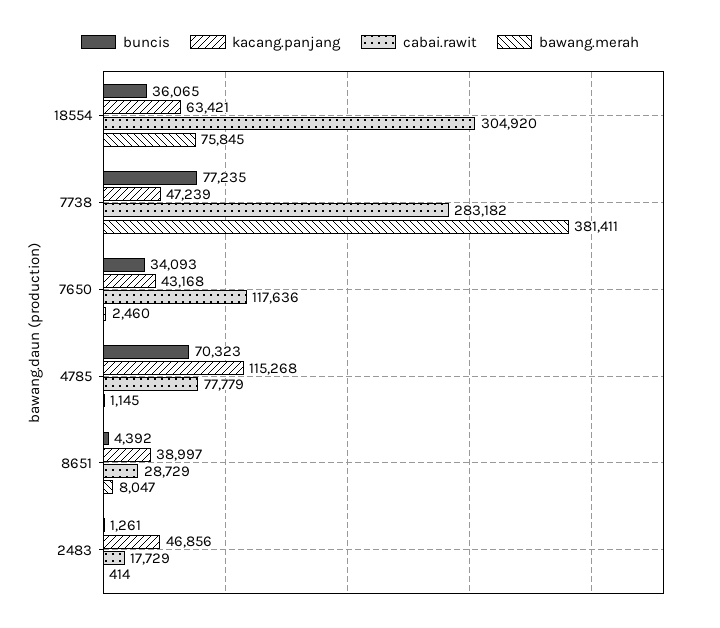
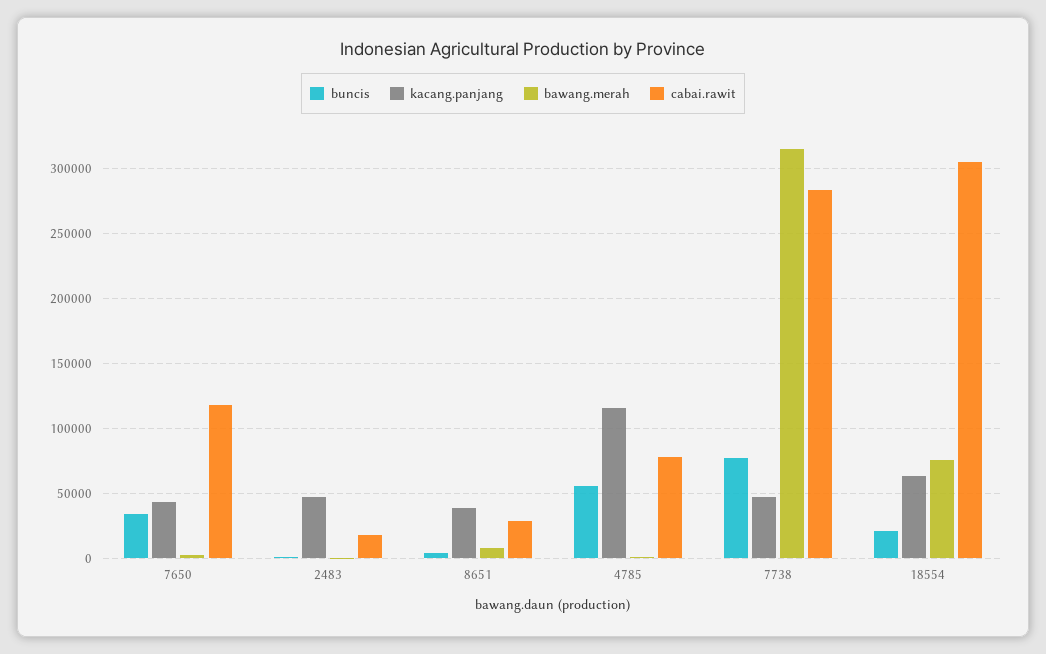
  {
    "buncis": {
-     "18554": 36065,
+     "18554": 20000,
      "7738": 77235,
      "7650": 34093,
-     "4785": 70323,
+     "4785": 55000,
      "8651": 4392,
      "2483": 1261
    },
    "kacang.panjang": {
      "18554": 63421,
      "7738": 47239,
      "7650": 43168,
      "4785": 115268,
      "8651": 38997,
      "2483": 46856
    },
    "cabai.rawit": {
      "18554": 304920,
      "7738": 283182,
      "7650": 117636,
      "4785": 77779,
      "8651": 28729,
      "2483": 17729
    },
    "bawang.merah": {
      "18554": 75845,
-     "7738": 381411,
+     "7738": 315000,
      "7650": 2460,
      "4785": 1145,
      "8651": 8047,
      "2483": 414
    }
  }

